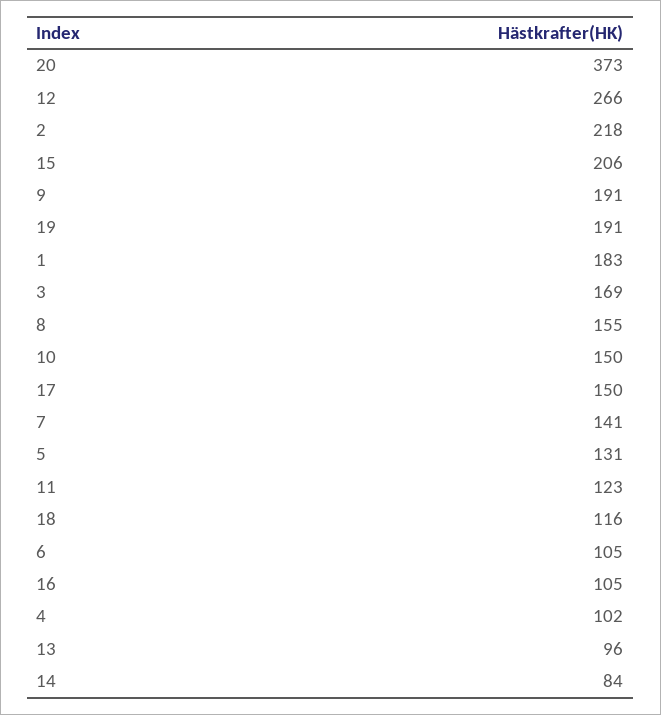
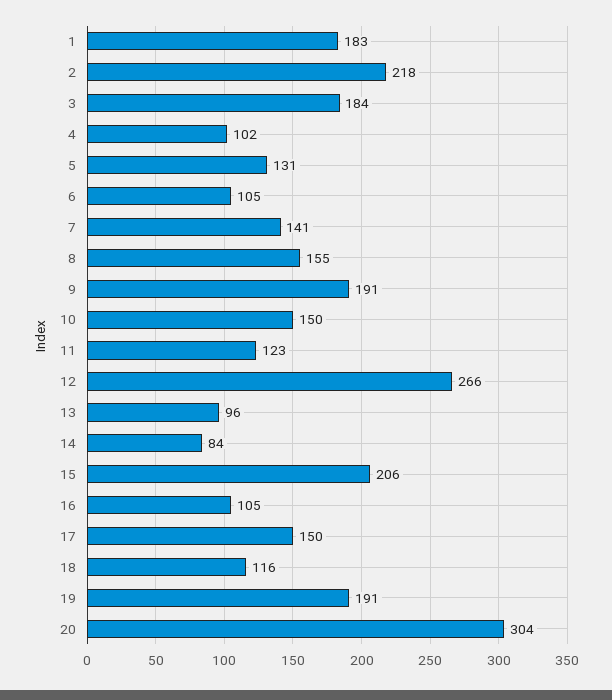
  {
-   "20": 373,
+   "20": 304,
    "12": 266,
    "2": 218,
    "15": 206,
    "9": 191,
    "19": 191,
    "1": 183,
-   "3": 169,
+   "3": 184,
    "8": 155,
    "10": 150,
    "17": 150,
    "7": 141,
    "5": 131,
    "11": 123,
    "18": 116,
    "6": 105,
    "16": 105,
    "4": 102,
    "13": 96,
    "14": 84
  }

